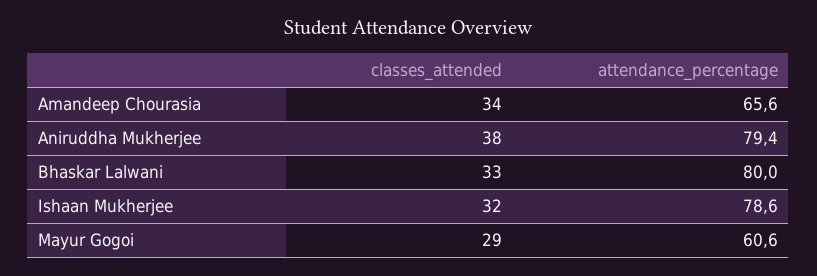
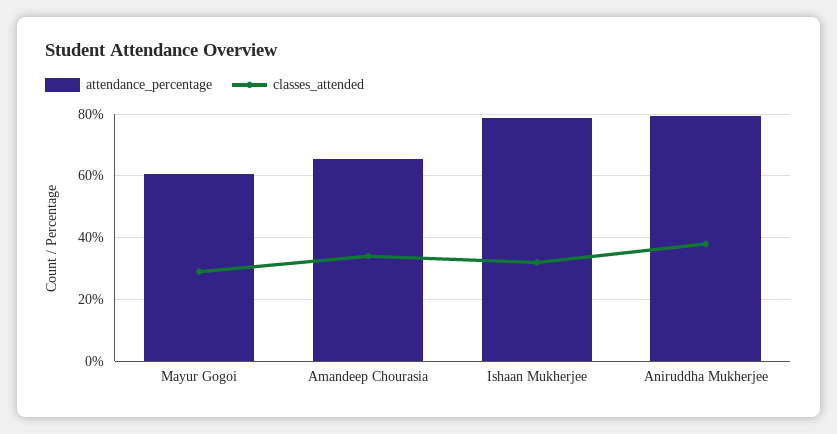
  {
    "classes_attended": {
      "Amandeep Chourasia": 34,
      "Aniruddha Mukherjee": 38,
-     "Bhaskar Lalwani": 33,
      "Ishaan Mukherjee": 32,
      "Mayur Gogoi": 29
    },
    "attendance_percentage": {
      "Amandeep Chourasia": 65.6,
      "Aniruddha Mukherjee": 79.4,
-     "Bhaskar Lalwani": 80,
      "Ishaan Mukherjee": 78.6,
      "Mayur Gogoi": 60.6
    }
  }

